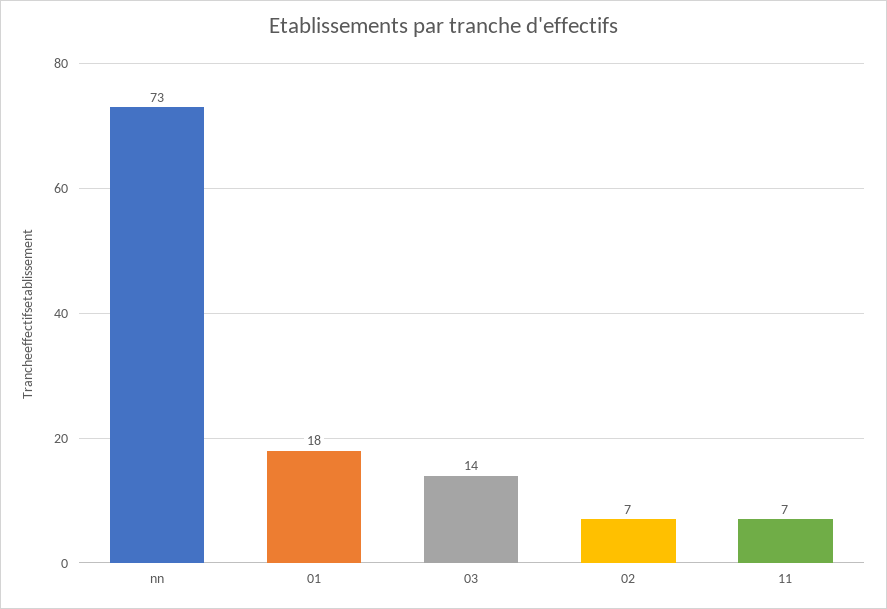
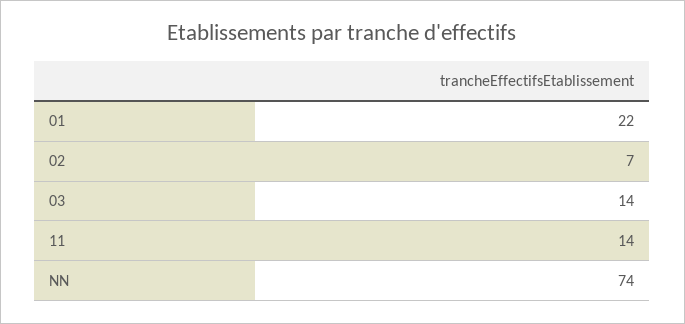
  {
-   "nn": 73,
+   "nn": 74,
-   "01": 18,
+   "01": 22,
    "03": 14,
    "02": 7,
-   "11": 7
+   "11": 14
  }

